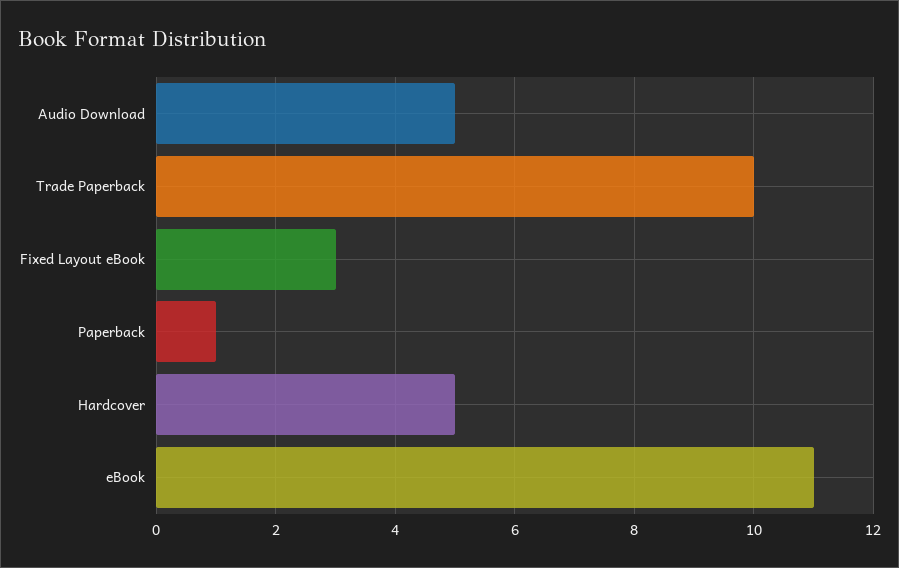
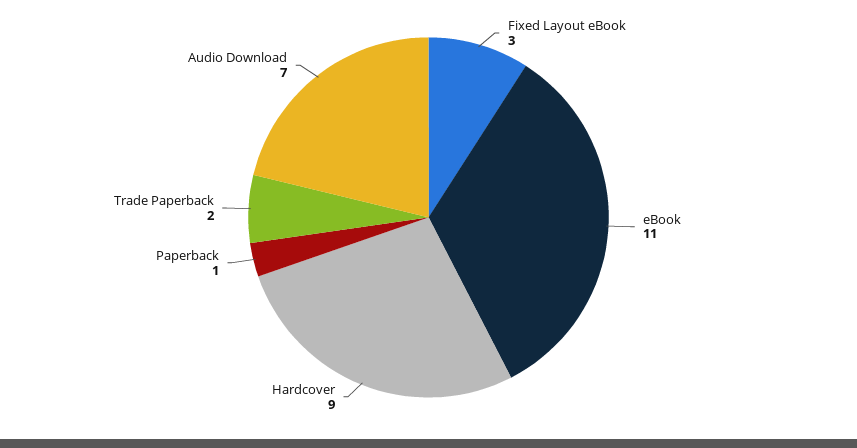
  {
-   "Audio Download": 5,
+   "Audio Download": 7,
-   "Trade Paperback": 10,
+   "Trade Paperback": 2,
    "Fixed Layout eBook": 3,
    "Paperback": 1,
-   "Hardcover": 5,
+   "Hardcover": 9,
    "eBook": 11
  }

